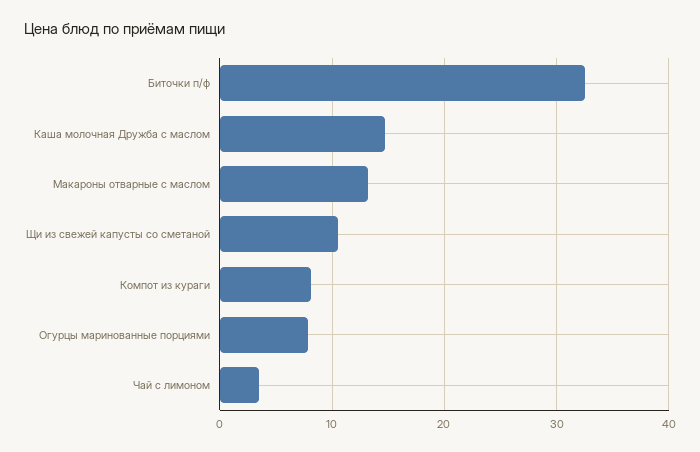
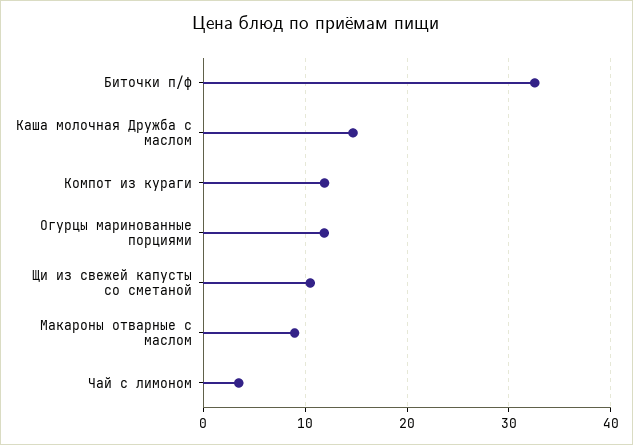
  {
    "Биточки п/ф": 33,
    "Каша молочная Дружба с маслом": 15,
-   "Макароны отварные с маслом": 13,
+   "Макароны отварные с маслом": 9,
    "Щи из свежей капусты со сметаной": 11,
-   "Компот из кураги": 8,
+   "Компот из кураги": 12,
-   "Огурцы маринованные порциями": 8,
+   "Огурцы маринованные порциями": 12,
    "Чай с лимоном": 3
  }

